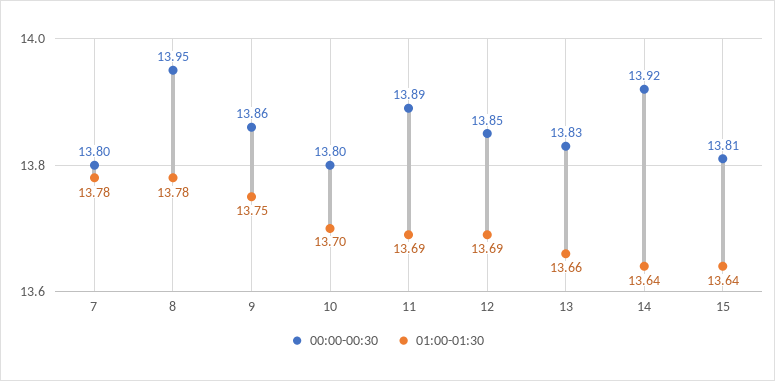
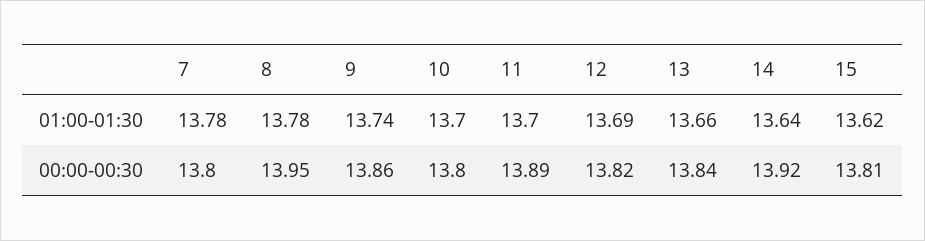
  {
    "00:00-00:30": {
      "7": 13.8,
      "8": 13.95,
      "9": 13.86,
      "10": 13.8,
      "11": 13.89,
-     "12": 13.85,
+     "12": 13.82,
-     "13": 13.83,
+     "13": 13.84,
      "14": 13.92,
      "15": 13.81
    },
    "01:00-01:30": {
      "7": 13.78,
      "8": 13.78,
-     "9": 13.75,
+     "9": 13.74,
      "10": 13.7,
-     "11": 13.69,
+     "11": 13.7,
      "12": 13.69,
      "13": 13.66,
      "14": 13.64,
-     "15": 13.64
+     "15": 13.62
    }
  }

